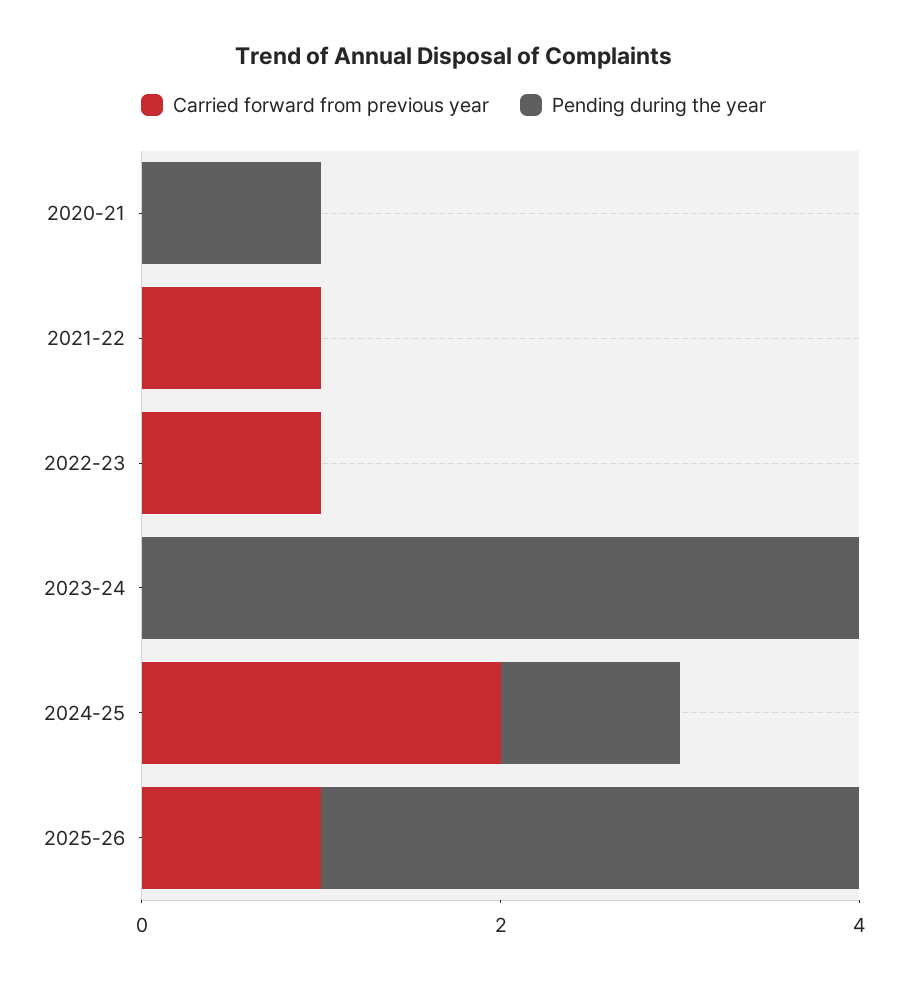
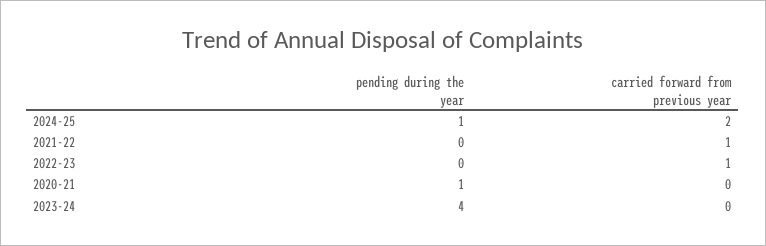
  {
    "Carried forward from previous year": {
      "2020-21": 0,
      "2021-22": 1,
      "2022-23": 1,
      "2023-24": 0,
-     "2024-25": 2,
+     "2024-25": 2
-     "2025-26": 1
    },
    "Pending during the year": {
      "2020-21": 1,
      "2021-22": 0,
      "2022-23": 0,
      "2023-24": 4,
-     "2024-25": 1,
+     "2024-25": 1
-     "2025-26": 3
    }
  }

